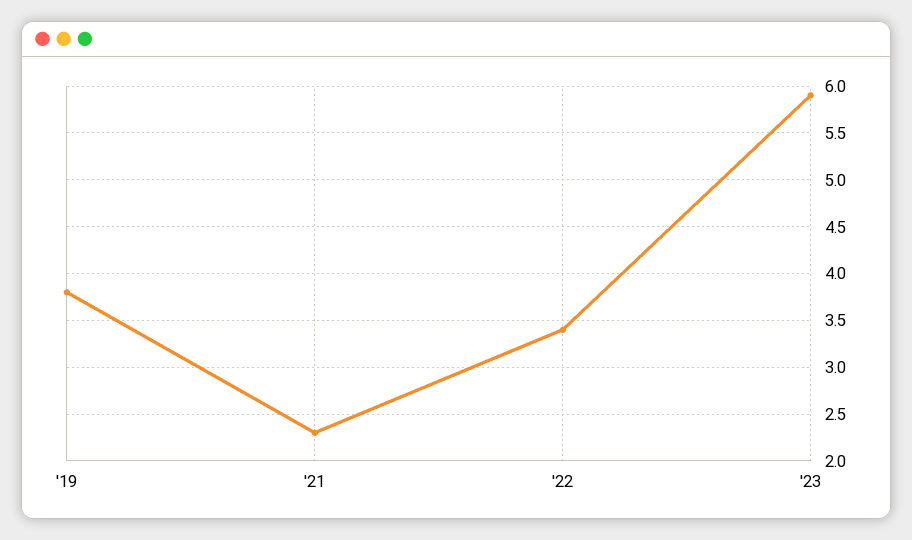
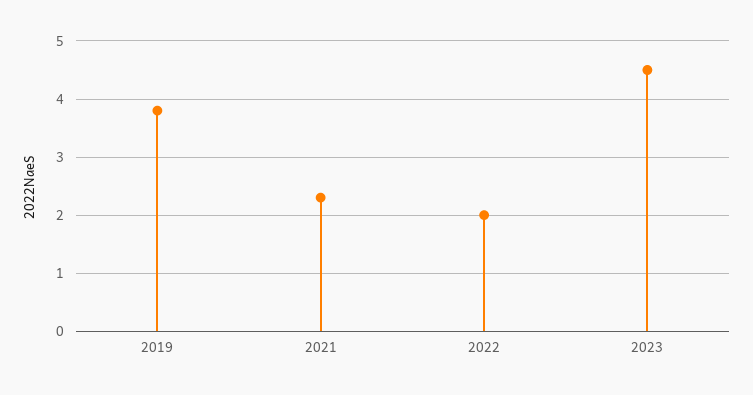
  {
    "'19": 3.8,
    "'21": 2.3,
-   "'22": 3.4,
+   "'22": 2,
-   "'23": 5.9
+   "'23": 4.5
  }

